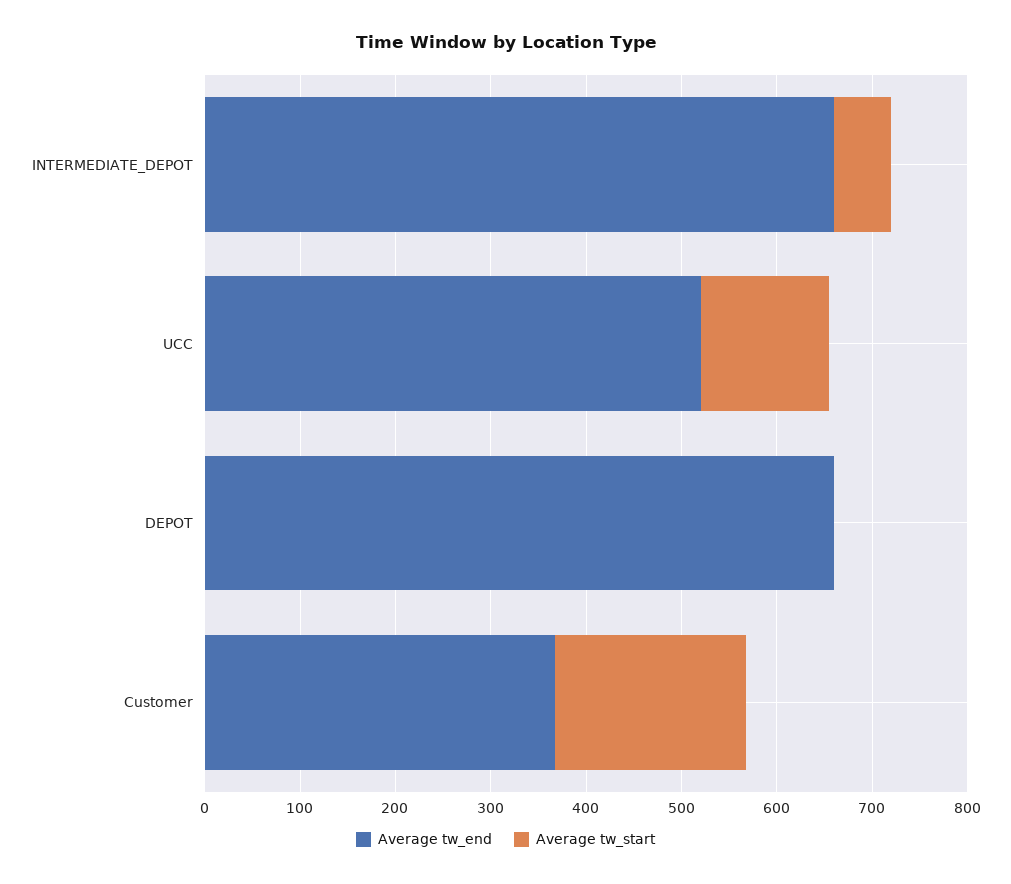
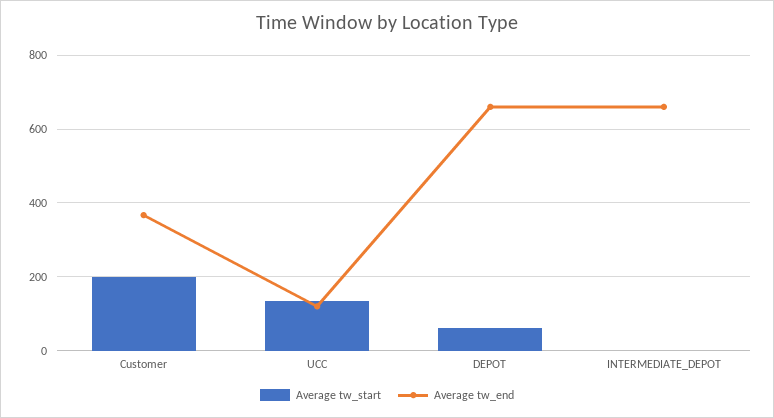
  {
    "Average tw_end": {
      "INTERMEDIATE_DEPOT": 660,
-     "UCC": 520,
+     "UCC": 120,
      "DEPOT": 660,
      "Customer": 360
    },
    "Average tw_start": {
-     "INTERMEDIATE_DEPOT": 60,
+     "INTERMEDIATE_DEPOT": 0,
      "UCC": 140,
-     "DEPOT": 0,
+     "DEPOT": 60,
      "Customer": 200
    }
  }

